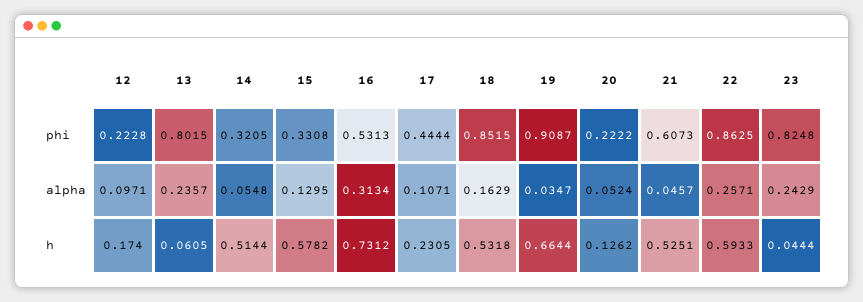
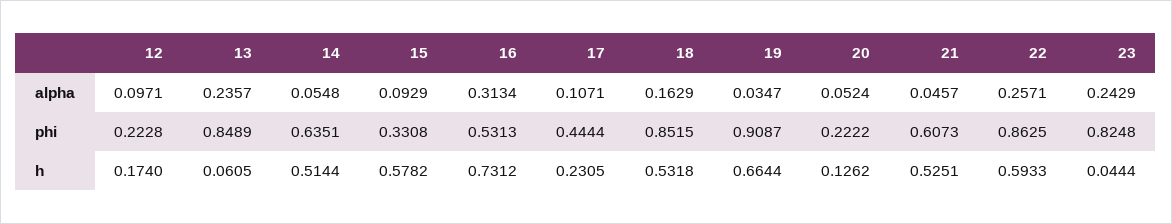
  {
    "12": {
      "phi": 0.2228,
      "alpha": 0.0971,
      "h": 0.174
    },
    "13": {
-     "phi": 0.8015,
+     "phi": 0.8489,
      "alpha": 0.2357,
      "h": 0.0605
    },
    "14": {
-     "phi": 0.3205,
+     "phi": 0.6351,
      "alpha": 0.0548,
      "h": 0.5144
    },
    "15": {
      "phi": 0.3308,
-     "alpha": 0.1295,
+     "alpha": 0.0929,
      "h": 0.5782
    },
    "16": {
      "phi": 0.5313,
      "alpha": 0.3134,
      "h": 0.7312
    },
    "17": {
      "phi": 0.4444,
      "alpha": 0.1071,
      "h": 0.2305
    },
    "18": {
      "phi": 0.8515,
      "alpha": 0.1629,
      "h": 0.5318
    },
    "19": {
      "phi": 0.9087,
      "alpha": 0.0347,
      "h": 0.6644
    },
    "20": {
      "phi": 0.2222,
      "alpha": 0.0524,
      "h": 0.1262
    },
    "21": {
      "phi": 0.6073,
      "alpha": 0.0457,
      "h": 0.5251
    },
    "22": {
      "phi": 0.8625,
      "alpha": 0.2571,
      "h": 0.5933
    },
    "23": {
      "phi": 0.8248,
      "alpha": 0.2429,
      "h": 0.0444
    }
  }

